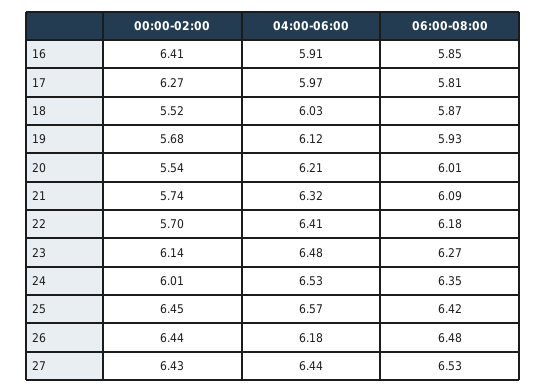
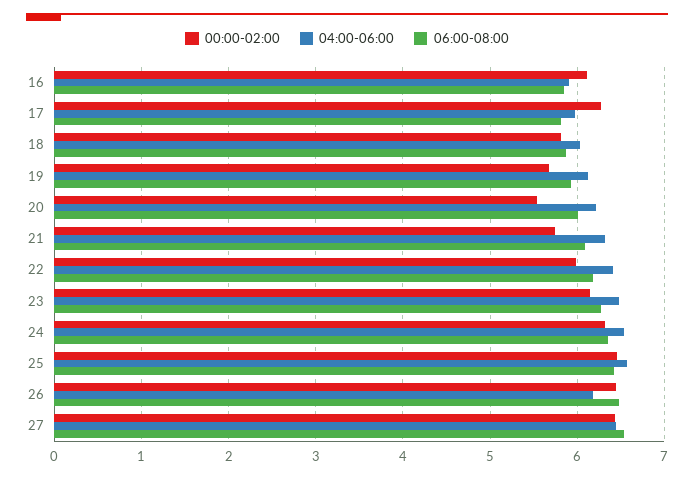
  {
    "00:00-02:00": {
-     "16": 6.41,
+     "16": 6.1,
      "17": 6.27,
-     "18": 5.52,
+     "18": 5.8,
      "19": 5.68,
      "20": 5.54,
      "21": 5.74,
-     "22": 5.7,
+     "22": 6,
      "23": 6.14,
-     "24": 6.01,
+     "24": 6.3,
      "25": 6.45,
      "26": 6.44,
      "27": 6.43
    },
    "04:00-06:00": {
      "16": 5.91,
      "17": 5.97,
      "18": 6.03,
      "19": 6.12,
      "20": 6.21,
      "21": 6.32,
      "22": 6.41,
      "23": 6.48,
      "24": 6.53,
      "25": 6.57,
      "26": 6.18,
      "27": 6.44
    },
    "06:00-08:00": {
      "16": 5.85,
      "17": 5.81,
      "18": 5.87,
      "19": 5.93,
      "20": 6.01,
      "21": 6.09,
      "22": 6.18,
      "23": 6.27,
      "24": 6.35,
      "25": 6.42,
      "26": 6.48,
      "27": 6.53
    }
  }

